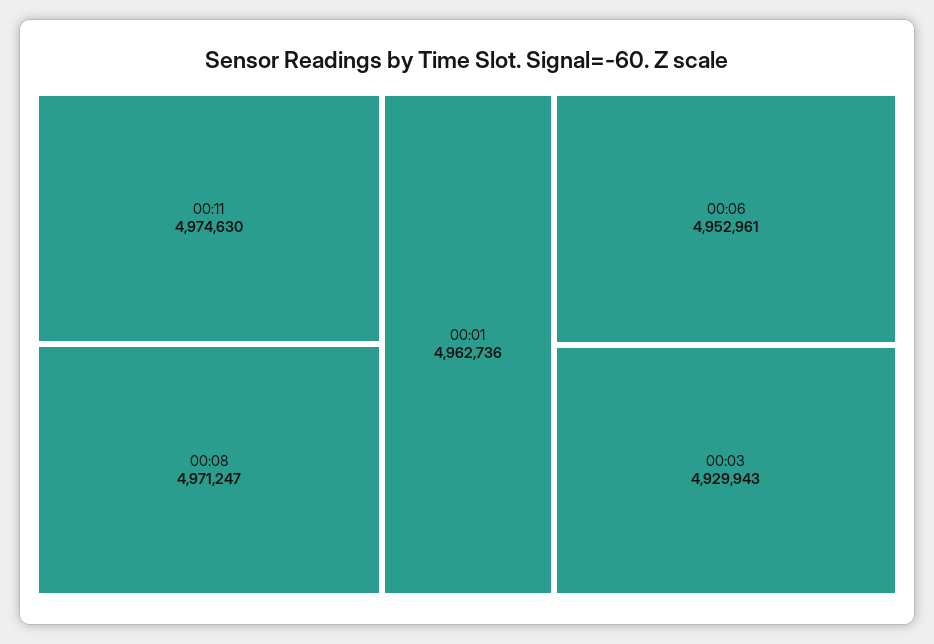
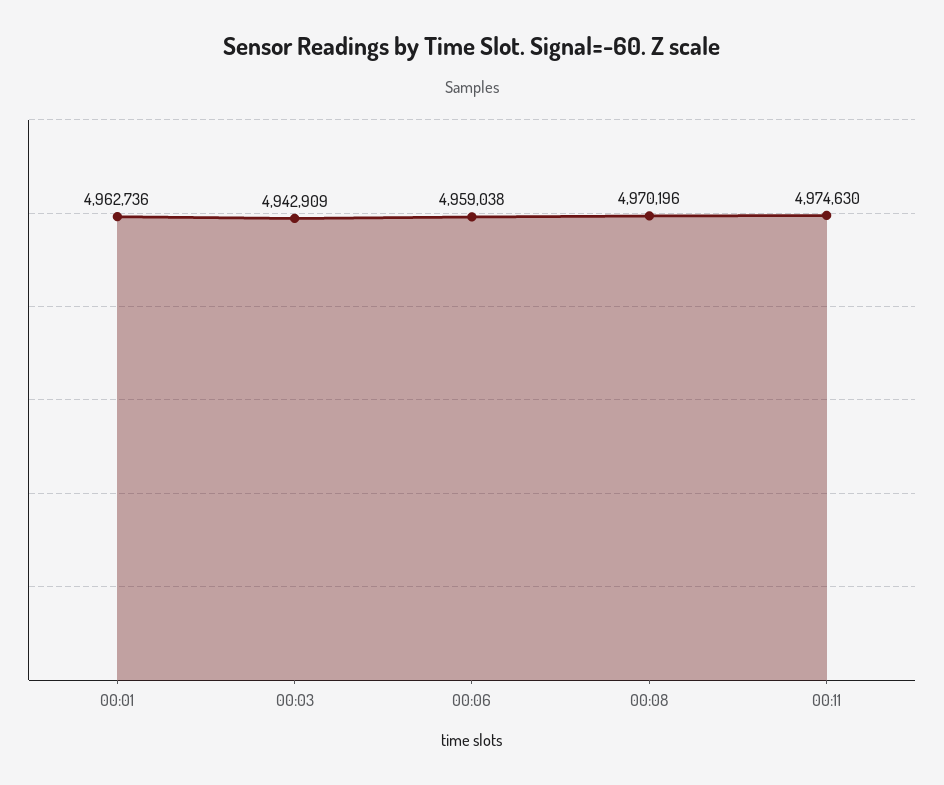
  {
    "00:11": 4974630,
-   "00:08": 4971247,
+   "00:08": 4970196,
    "00:01": 4962736,
-   "00:06": 4952961,
+   "00:06": 4959038,
-   "00:03": 4929943
+   "00:03": 4942909
  }

